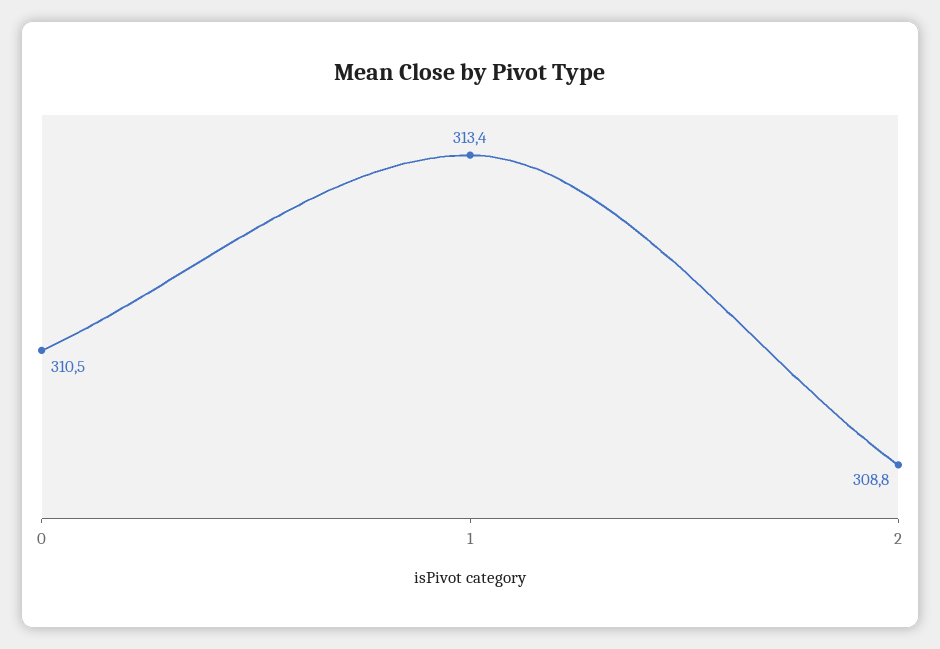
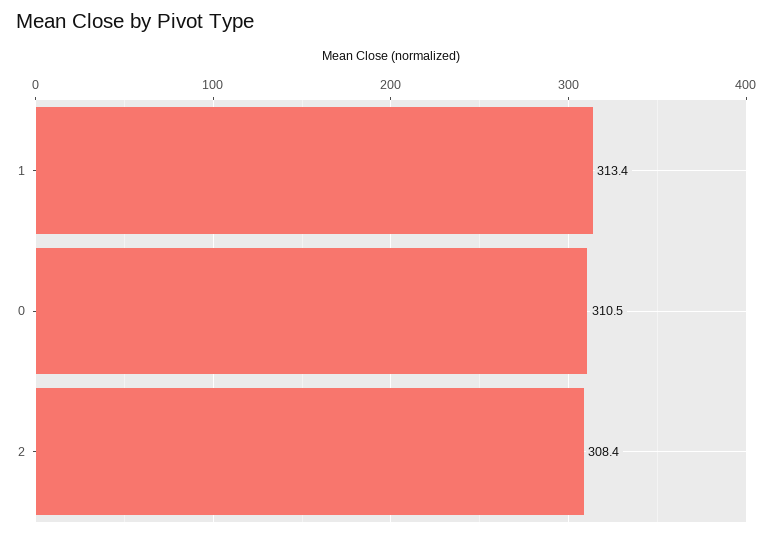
  {
    "0": 310.5,
    "1": 313.4,
-   "2": 308.8
+   "2": 308.4
  }

